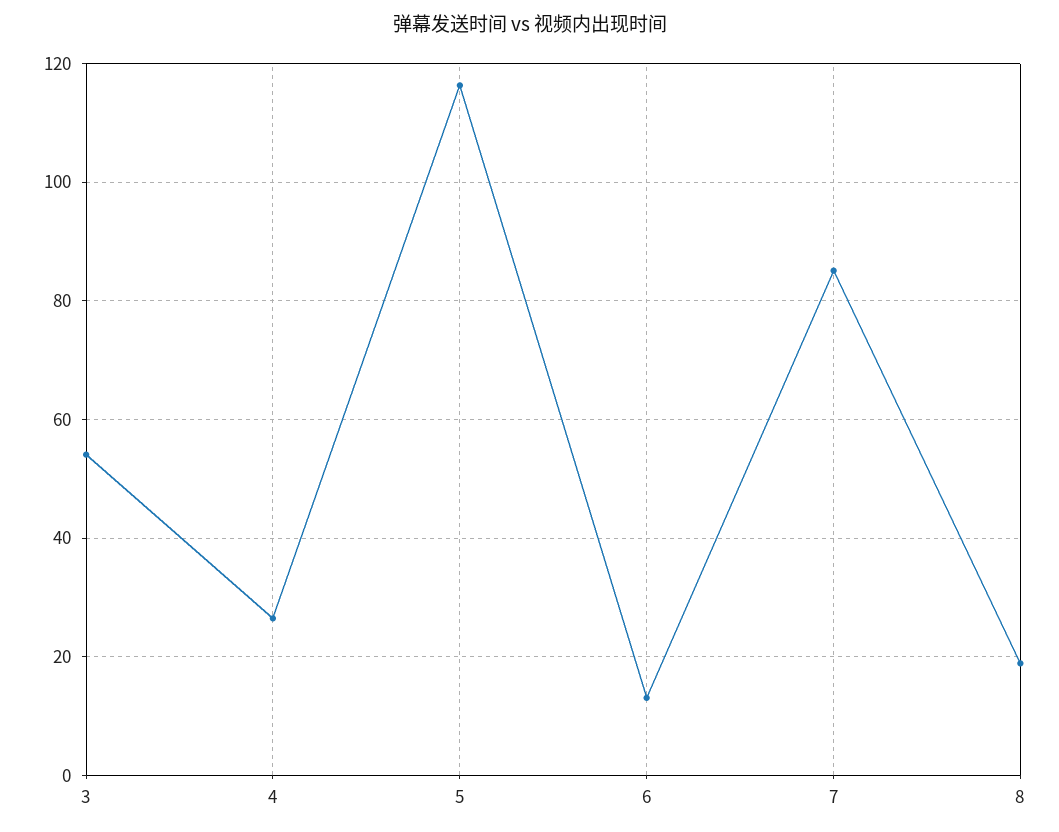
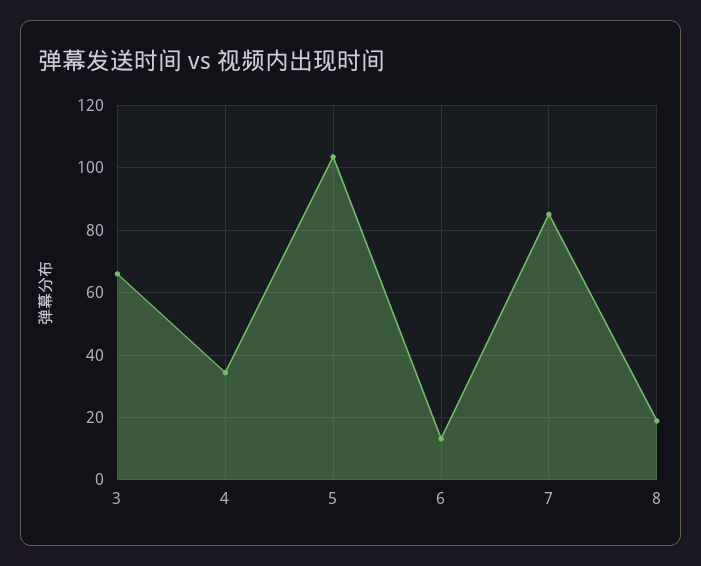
  {
-   "3": 54,
+   "3": 66,
-   "4": 26,
+   "4": 34,
-   "5": 116,
+   "5": 104,
    "6": 14,
    "7": 86,
    "8": 18
  }

